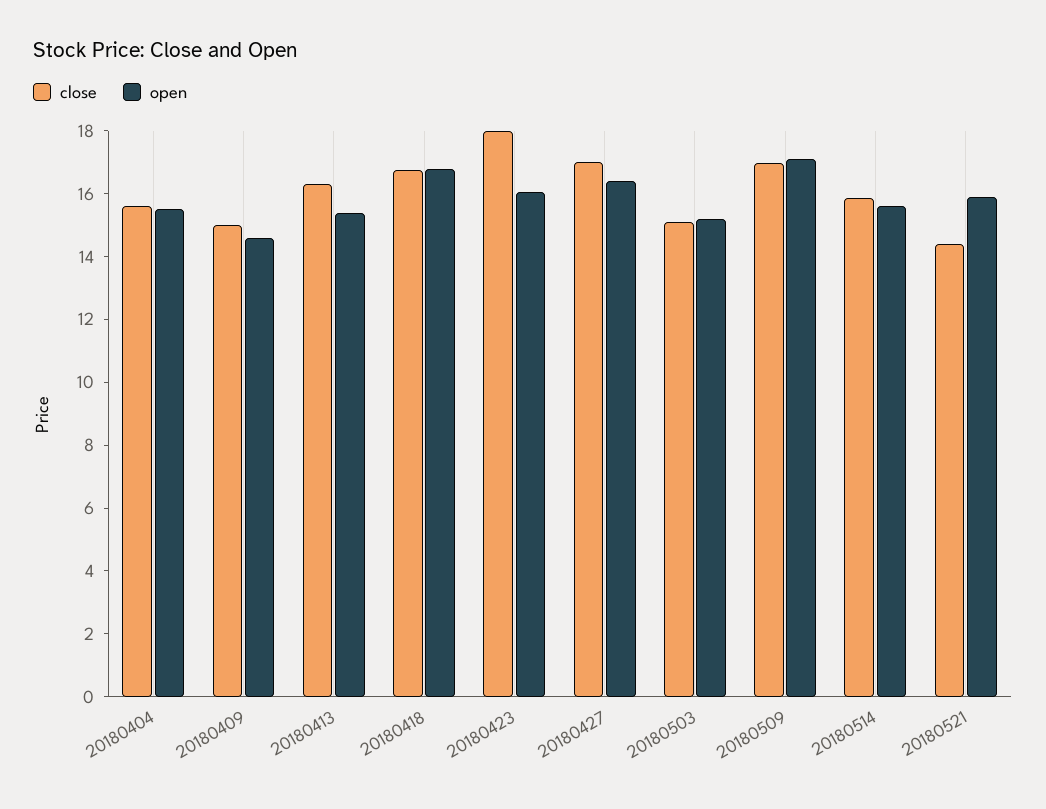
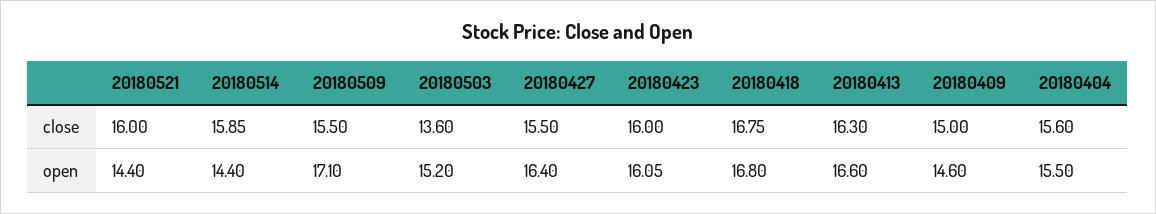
  {
    "close": {
      "20180404": 15.6,
      "20180409": 15,
      "20180413": 16.3,
      "20180418": 16.75,
-     "20180423": 18,
+     "20180423": 16,
-     "20180427": 17,
+     "20180427": 15.5,
-     "20180503": 15,
+     "20180503": 13.6,
-     "20180509": 17,
+     "20180509": 15.5,
      "20180514": 15.85,
-     "20180521": 14.5
+     "20180521": 16
    },
    "open": {
      "20180404": 15.5,
      "20180409": 14.6,
-     "20180413": 15.5,
+     "20180413": 16.6,
      "20180418": 16.8,
      "20180423": 16.05,
      "20180427": 16.4,
      "20180503": 15.2,
      "20180509": 17.1,
-     "20180514": 15.5,
+     "20180514": 14.4,
-     "20180521": 16
+     "20180521": 14.4
    }
  }

